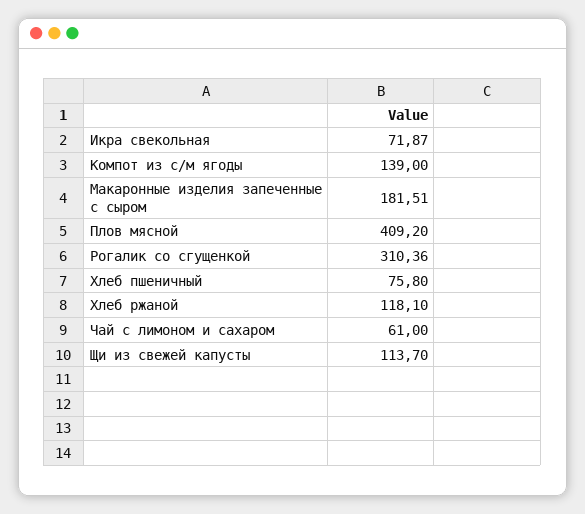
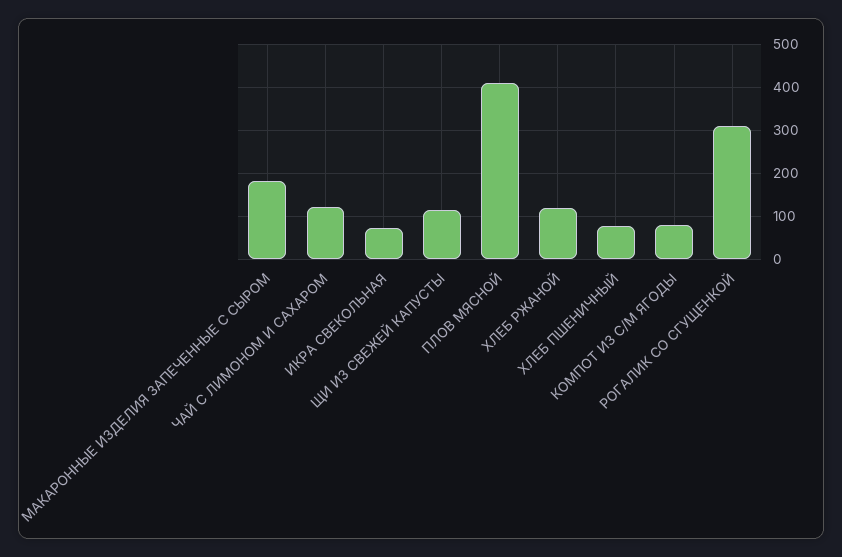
  {
    "Икра свекольная": 71.87,
-   "Компот из с/м ягоды": 139,
+   "Компот из с/м ягоды": 80,
    "Макаронные изделия запеченные с сыром": 181.51,
    "Плов мясной": 409.2,
    "Рогалик со сгущенкой": 310.36,
    "Хлеб пшеничный": 75.8,
    "Хлеб ржаной": 118.1,
-   "Чай с лимоном и сахаром": 61,
+   "Чай с лимоном и сахаром": 120,
    "Щи из свежей капусты": 113.7
  }

